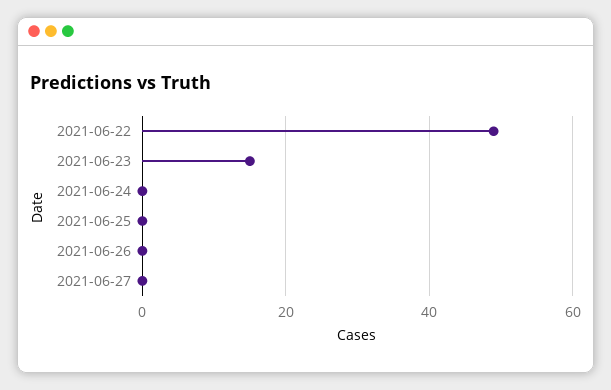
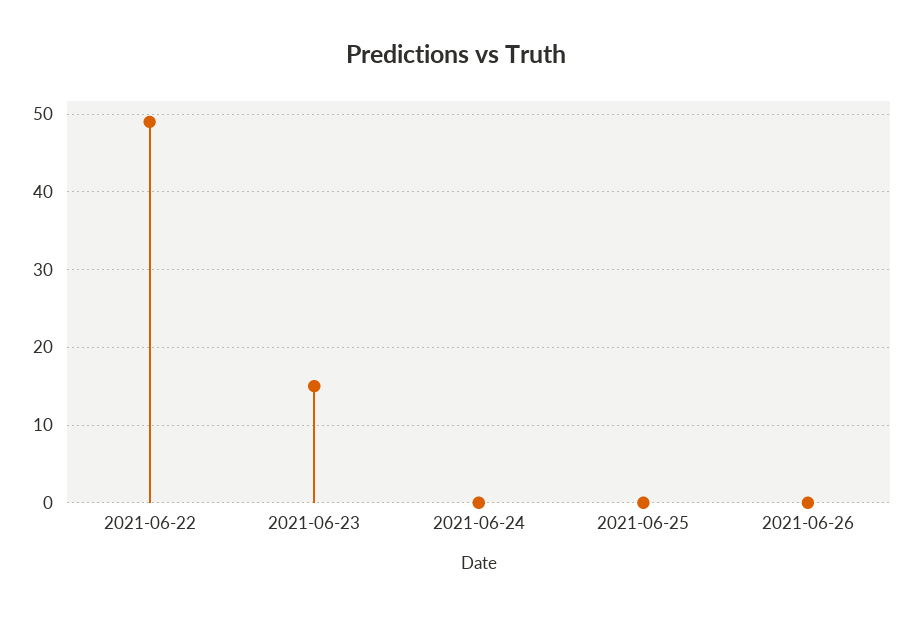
  {
    "2021-06-22": 49,
    "2021-06-23": 15,
    "2021-06-24": 0,
    "2021-06-25": 0,
-   "2021-06-26": 0,
+   "2021-06-26": 0
-   "2021-06-27": 0
  }

